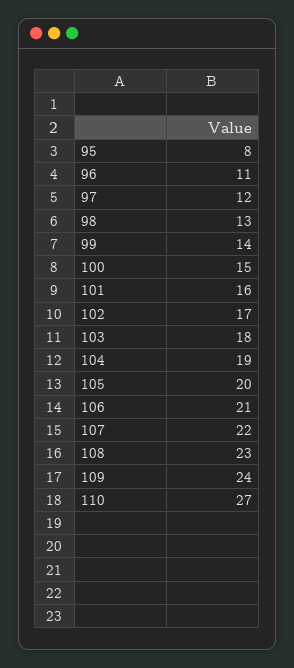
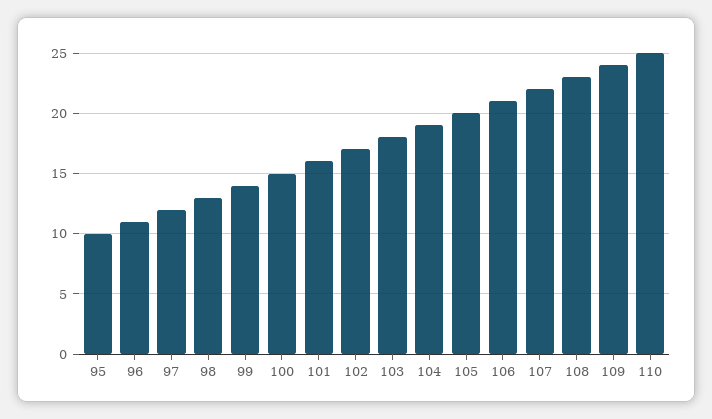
  {
-   "95": 8,
+   "95": 10,
    "96": 11,
    "97": 12,
    "98": 13,
    "99": 14,
    "100": 15,
    "101": 16,
    "102": 17,
    "103": 18,
    "104": 19,
    "105": 20,
    "106": 21,
    "107": 22,
    "108": 23,
    "109": 24,
-   "110": 27
+   "110": 25
  }

